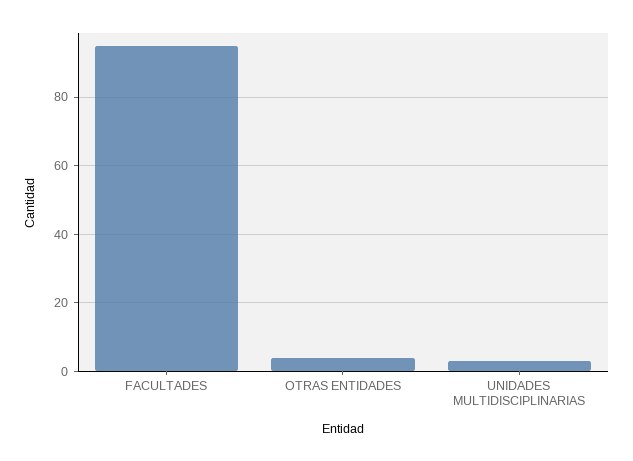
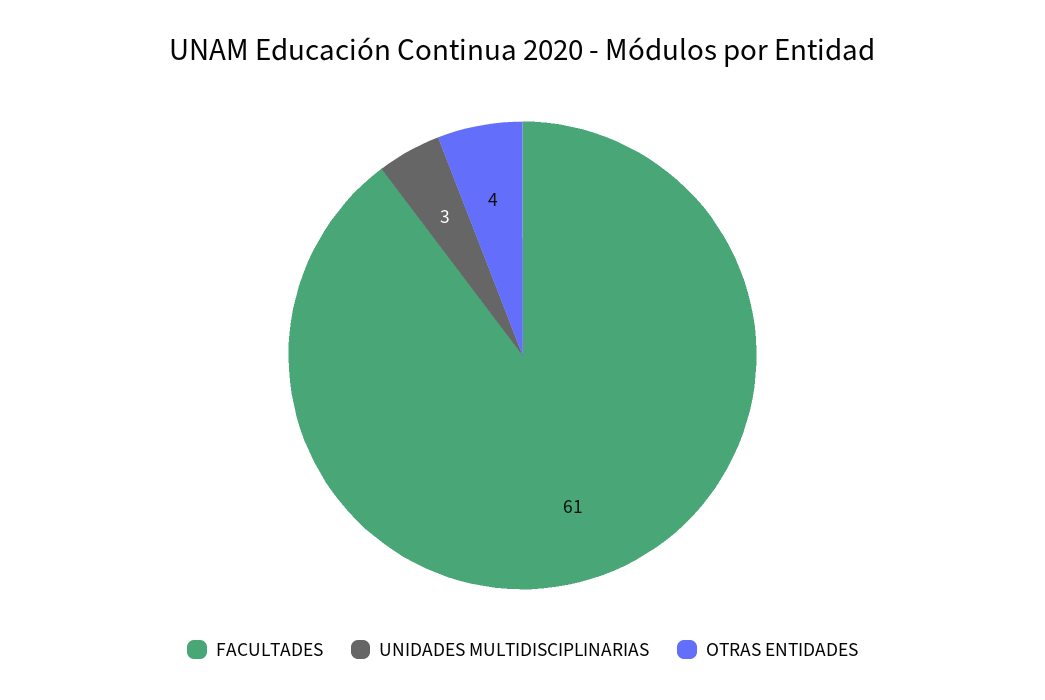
  {
-   "FACULTADES": 95,
+   "FACULTADES": 61,
    "OTRAS ENTIDADES": 4,
    "UNIDADES MULTIDISCIPLINARIAS": 3
  }

